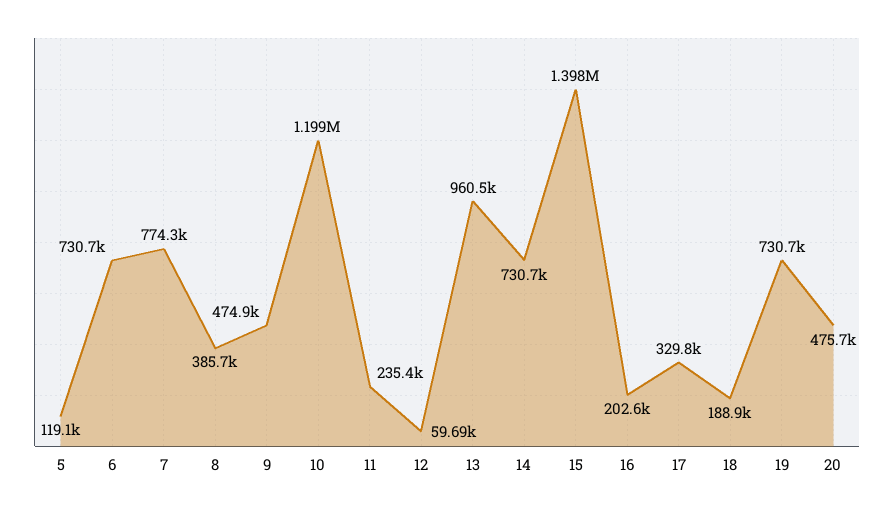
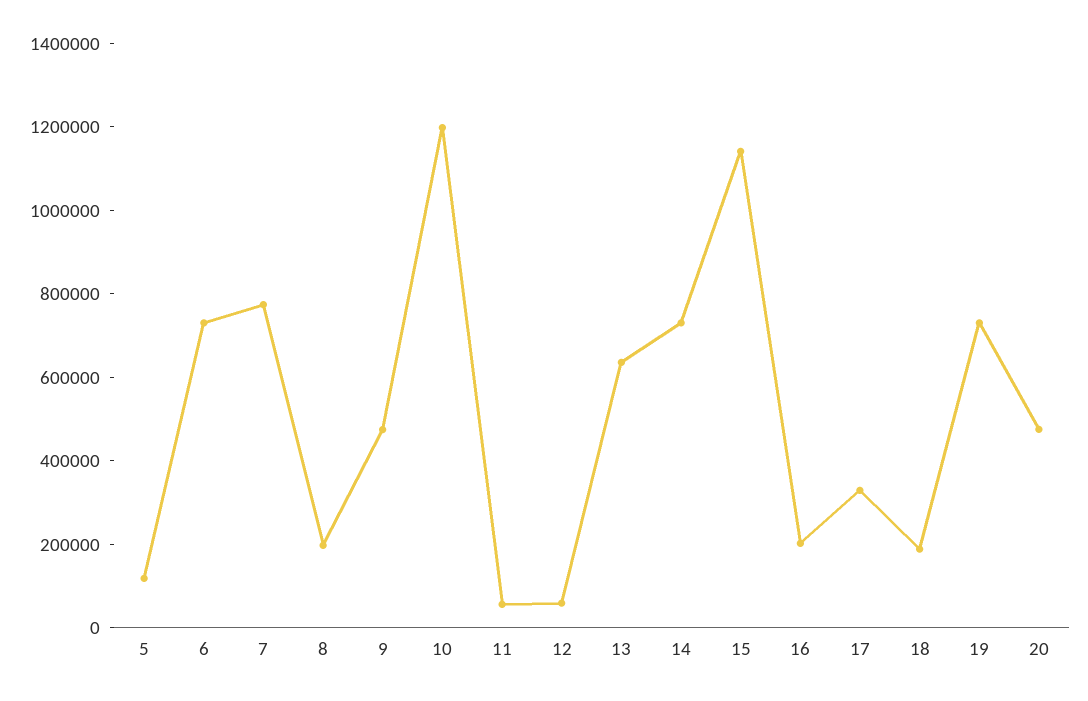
  {
    "5": 119100,
    "6": 730700,
    "7": 774300,
-   "8": 385700,
+   "8": 200000,
    "9": 474900,
    "10": 1199000,
-   "11": 235400,
+   "11": 50000,
    "12": 59690,
-   "13": 960500,
+   "13": 650000,
    "14": 730700,
-   "15": 1398000,
+   "15": 1150000,
    "16": 202600,
    "17": 329800,
    "18": 188900,
    "19": 730700,
    "20": 475700
  }

